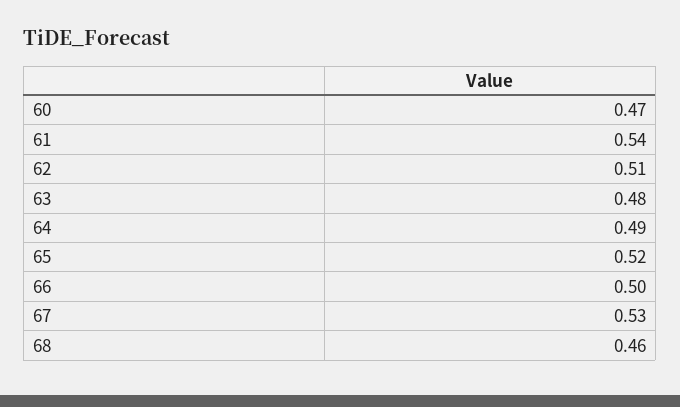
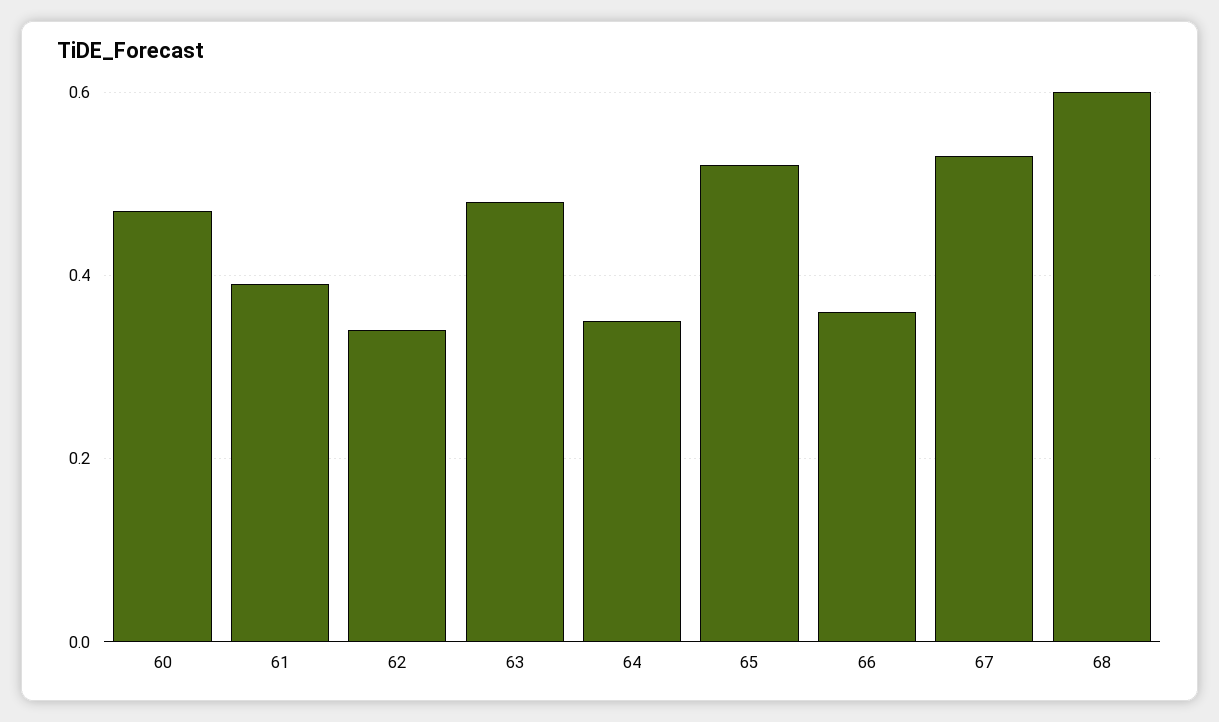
  {
    "60": 0.47,
-   "61": 0.54,
+   "61": 0.4,
-   "62": 0.51,
+   "62": 0.35,
    "63": 0.48,
-   "64": 0.49,
+   "64": 0.35,
    "65": 0.52,
-   "66": 0.5,
+   "66": 0.35,
    "67": 0.53,
-   "68": 0.46
+   "68": 0.6
  }

